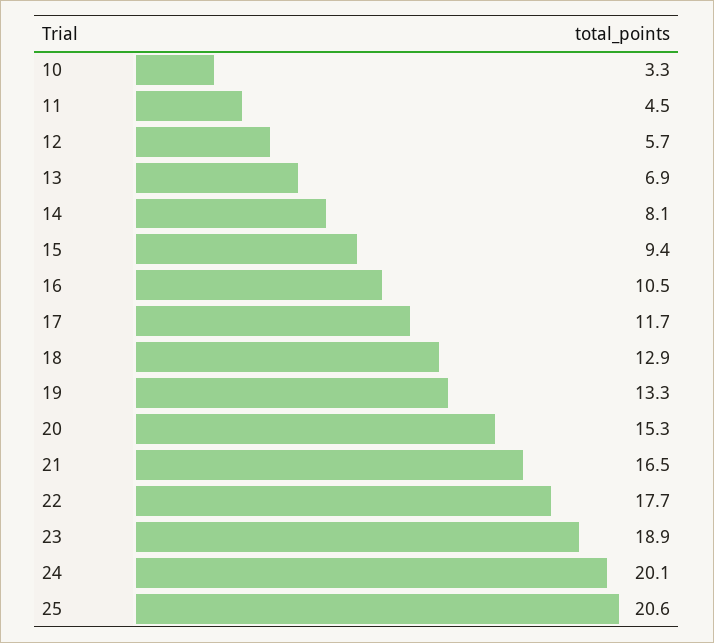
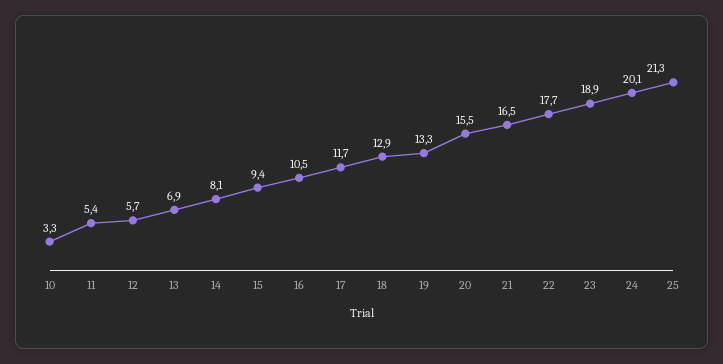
  {
    "10": 3.3,
-   "11": 4.5,
+   "11": 5.4,
    "12": 5.7,
    "13": 6.9,
    "14": 8.1,
    "15": 9.4,
    "16": 10.5,
    "17": 11.7,
    "18": 12.9,
    "19": 13.3,
-   "20": 15.3,
+   "20": 15.5,
    "21": 16.5,
    "22": 17.7,
    "23": 18.9,
    "24": 20.1,
-   "25": 20.6
+   "25": 21.3
  }

